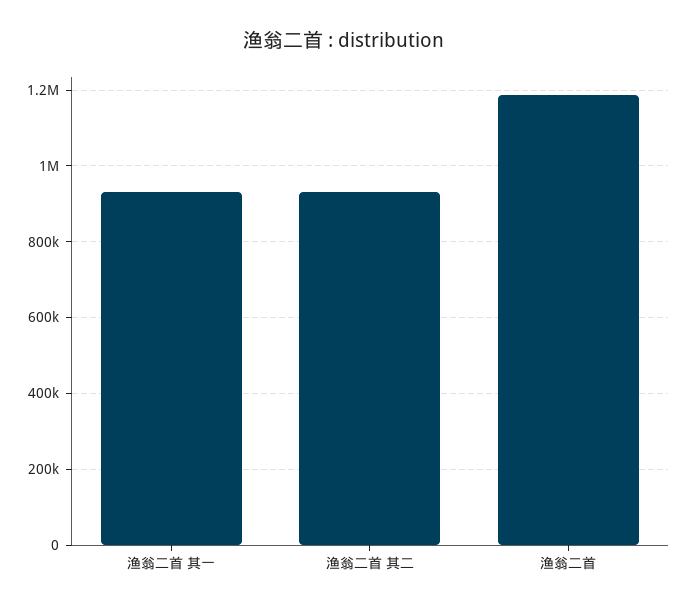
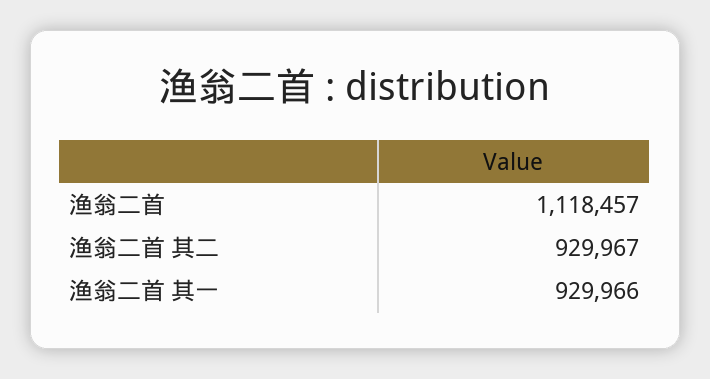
  {
    "渔翁二首 其一": 929966,
    "渔翁二首 其二": 929967,
-   "渔翁二首": 1180000
+   "渔翁二首": 1118457
  }

